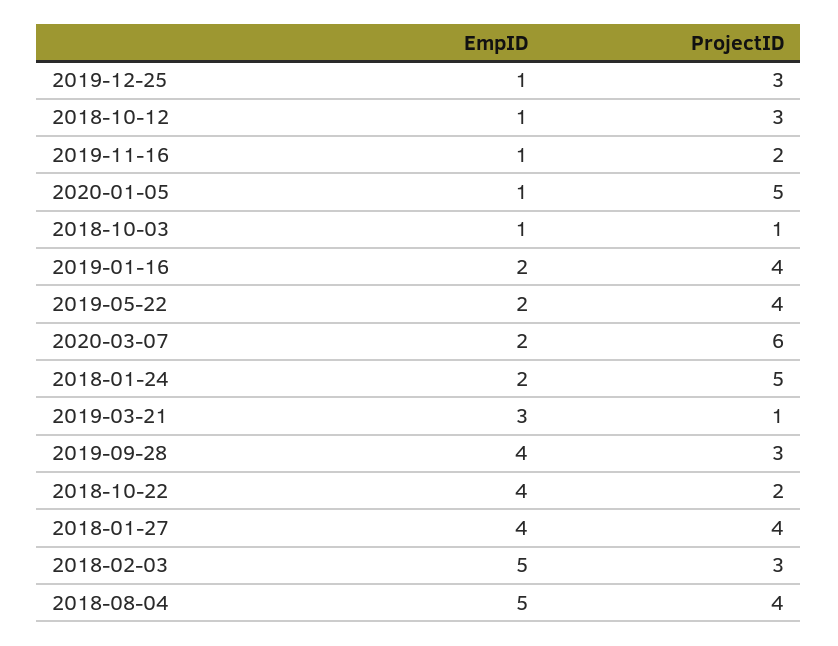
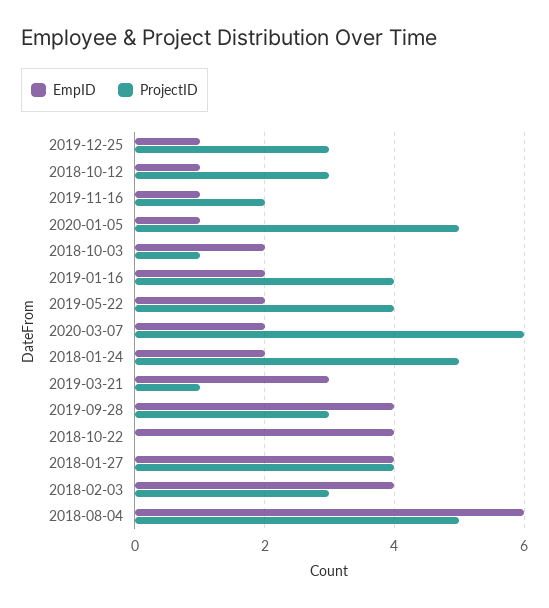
  {
    "EmpID": {
      "2019-12-25": 1,
      "2018-10-12": 1,
      "2019-11-16": 1,
      "2020-01-05": 1,
-     "2018-10-03": 1,
+     "2018-10-03": 2,
      "2019-01-16": 2,
      "2019-05-22": 2,
      "2020-03-07": 2,
      "2018-01-24": 2,
      "2019-03-21": 3,
      "2019-09-28": 4,
      "2018-10-22": 4,
      "2018-01-27": 4,
-     "2018-02-03": 5,
+     "2018-02-03": 4,
-     "2018-08-04": 5
+     "2018-08-04": 6
    },
    "ProjectID": {
      "2019-12-25": 3,
      "2018-10-12": 3,
      "2019-11-16": 2,
      "2020-01-05": 5,
      "2018-10-03": 1,
      "2019-01-16": 4,
      "2019-05-22": 4,
      "2020-03-07": 6,
      "2018-01-24": 5,
      "2019-03-21": 1,
      "2019-09-28": 3,
-     "2018-10-22": 2,
+     "2018-10-22": 0,
      "2018-01-27": 4,
      "2018-02-03": 3,
-     "2018-08-04": 4
+     "2018-08-04": 5
    }
  }

